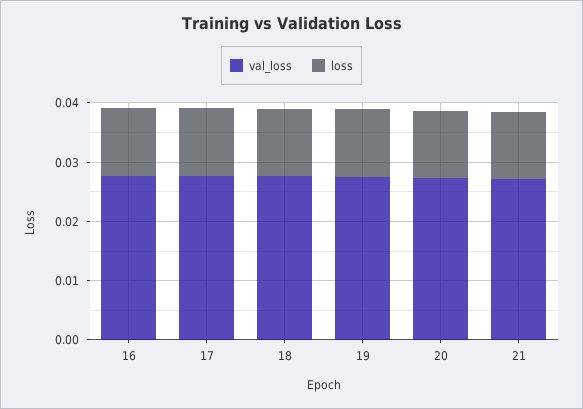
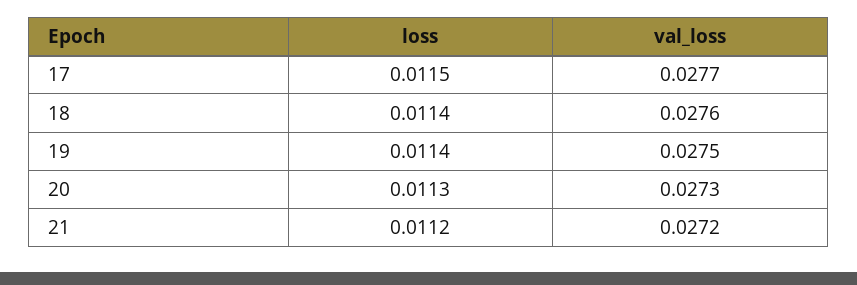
  {
    "val_loss": {
-     "16": 0.028,
      "17": 0.0277,
      "18": 0.0276,
      "19": 0.0275,
      "20": 0.0273,
      "21": 0.0272
    },
    "loss": {
-     "16": 0.012,
      "17": 0.0115,
      "18": 0.0114,
      "19": 0.0114,
      "20": 0.0113,
      "21": 0.0112
    }
  }

